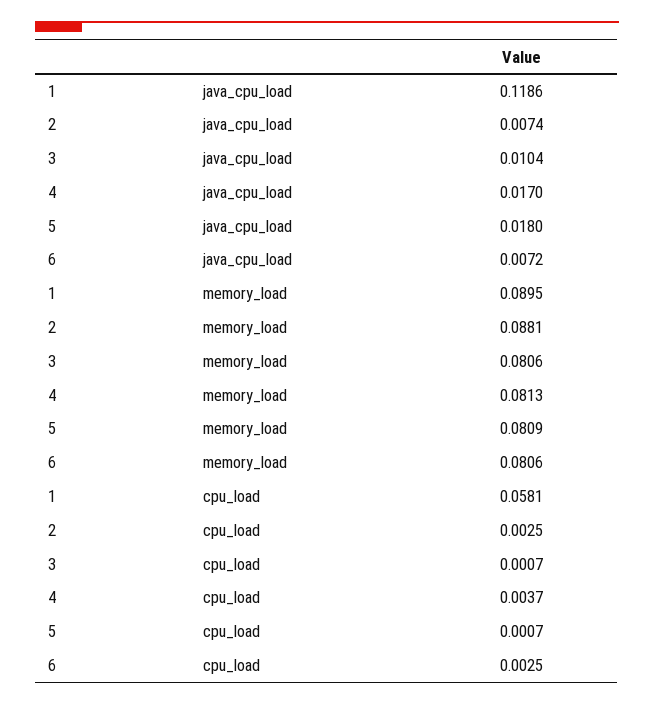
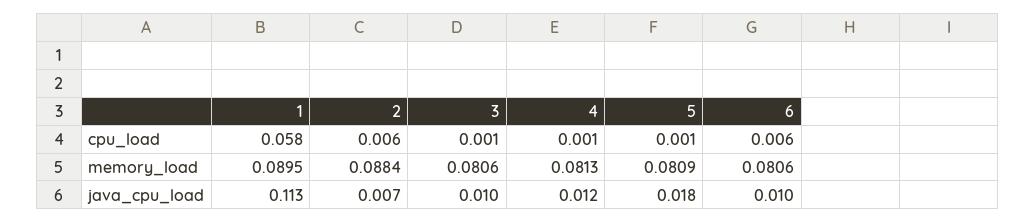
  {
    "1": {
-     "java_cpu_load": 0.1186,
+     "java_cpu_load": 0.113,
      "memory_load": 0.0895,
      "cpu_load": 0.0581
    },
    "2": {
      "java_cpu_load": 0.0074,
-     "memory_load": 0.0881,
+     "memory_load": 0.0884,
-     "cpu_load": 0.0025
+     "cpu_load": 0.006
    },
    "3": {
      "java_cpu_load": 0.0104,
      "memory_load": 0.0806,
      "cpu_load": 0.0007
    },
    "4": {
-     "java_cpu_load": 0.017,
+     "java_cpu_load": 0.012,
      "memory_load": 0.0813,
-     "cpu_load": 0.0037
+     "cpu_load": 0.001
    },
    "5": {
      "java_cpu_load": 0.018,
      "memory_load": 0.0809,
      "cpu_load": 0.0007
    },
    "6": {
-     "java_cpu_load": 0.0072,
+     "java_cpu_load": 0.01,
      "memory_load": 0.0806,
-     "cpu_load": 0.0025
+     "cpu_load": 0.006
    }
  }

